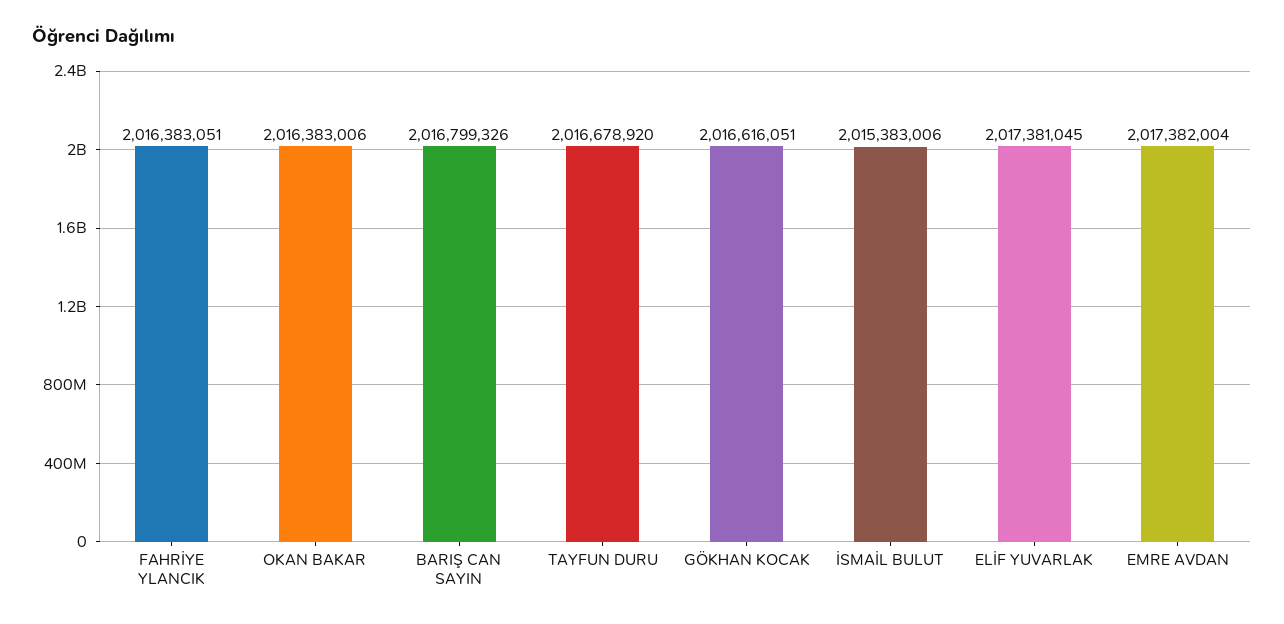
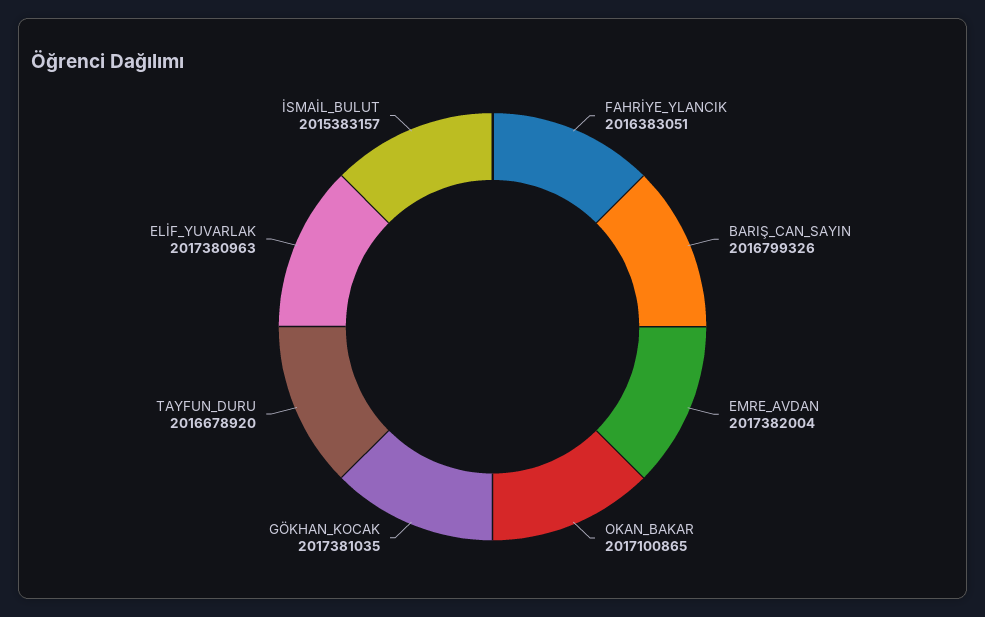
  {
    "FAHRİYE YLANCIK": 2016383051,
-   "OKAN BAKAR": 2016383006,
+   "OKAN BAKAR": 2017100865,
    "BARIŞ CAN SAYIN": 2016799326,
    "TAYFUN DURU": 2016678920,
-   "GÖKHAN KOCAK": 2016616051,
+   "GÖKHAN KOCAK": 2017381035,
-   "İSMAİL BULUT": 2015383006,
+   "İSMAİL BULUT": 2015383157,
-   "ELİF YUVARLAK": 2017381045,
+   "ELİF YUVARLAK": 2017380963,
    "EMRE AVDAN": 2017382004
  }

